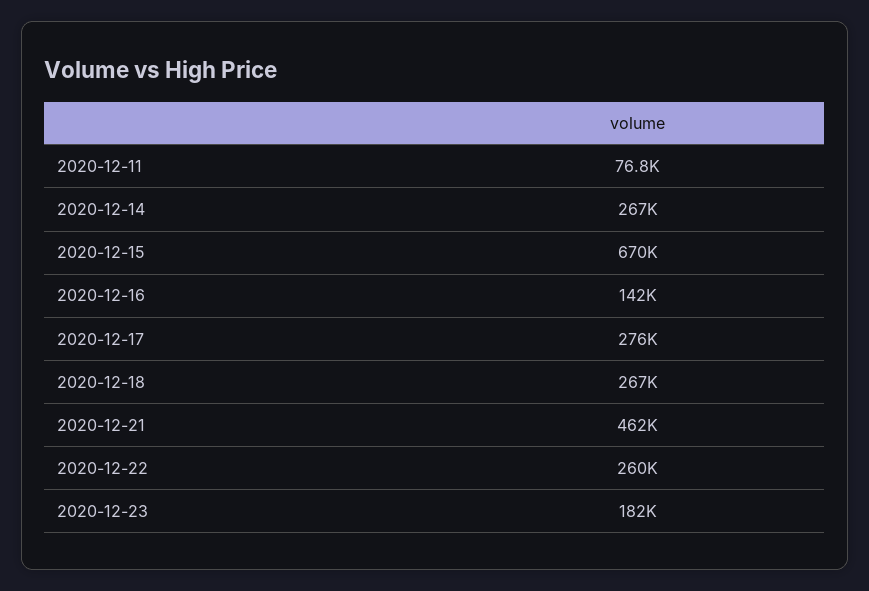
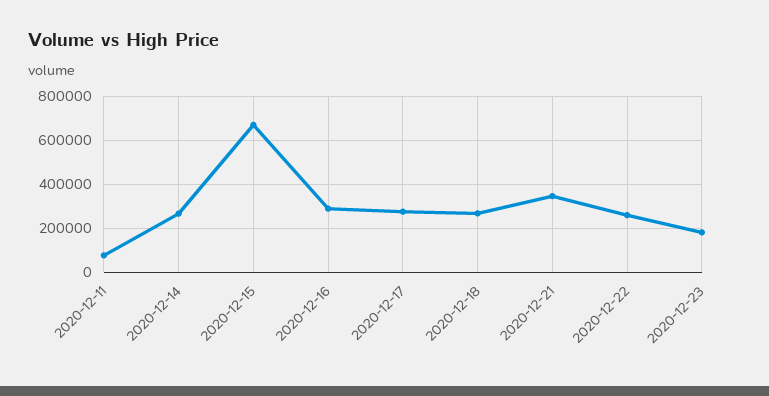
  {
    "2020-12-11": 76800,
    "2020-12-14": 267000,
    "2020-12-15": 670000,
-   "2020-12-16": 142000,
+   "2020-12-16": 300000,
    "2020-12-17": 276000,
    "2020-12-18": 267000,
-   "2020-12-21": 462000,
+   "2020-12-21": 350000,
    "2020-12-22": 260000,
    "2020-12-23": 182000
  }

